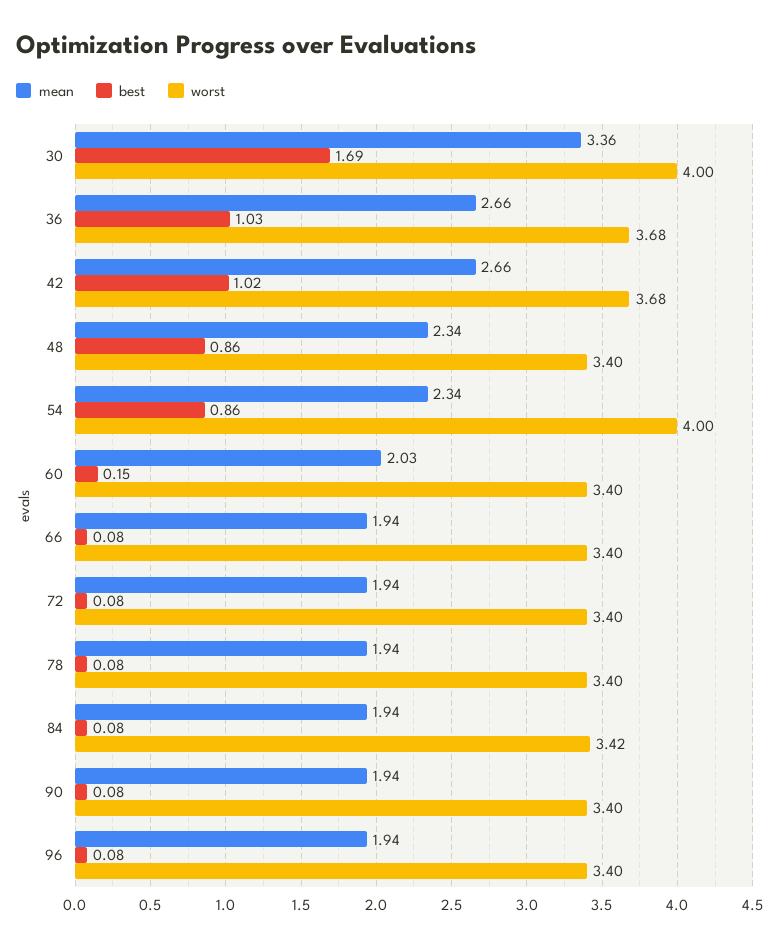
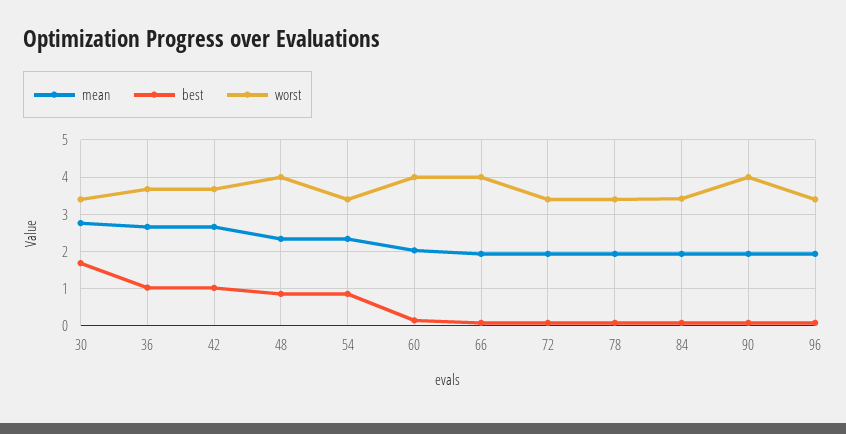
  {
    "mean": {
-     "30": 3.36,
+     "30": 2.8,
      "36": 2.66,
      "42": 2.66,
      "48": 2.34,
      "54": 2.34,
      "60": 2.03,
      "66": 1.94,
      "72": 1.94,
      "78": 1.94,
      "84": 1.94,
      "90": 1.94,
      "96": 1.94
    },
    "best": {
      "30": 1.69,
      "36": 1.03,
      "42": 1.02,
      "48": 0.86,
      "54": 0.86,
      "60": 0.15,
      "66": 0.08,
      "72": 0.08,
      "78": 0.08,
      "84": 0.08,
      "90": 0.08,
      "96": 0.08
    },
    "worst": {
-     "30": 4,
+     "30": 3.4,
      "36": 3.68,
      "42": 3.68,
-     "48": 3.4,
+     "48": 4,
-     "54": 4,
+     "54": 3.4,
-     "60": 3.4,
+     "60": 4,
-     "66": 3.4,
+     "66": 4,
      "72": 3.4,
      "78": 3.4,
      "84": 3.42,
-     "90": 3.4,
+     "90": 4,
      "96": 3.4
    }
  }

